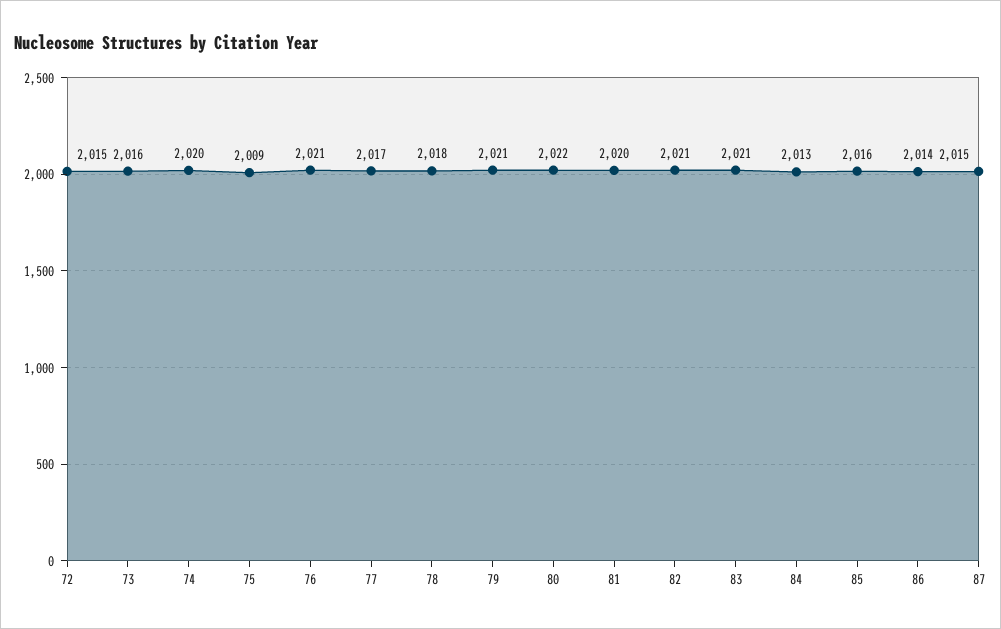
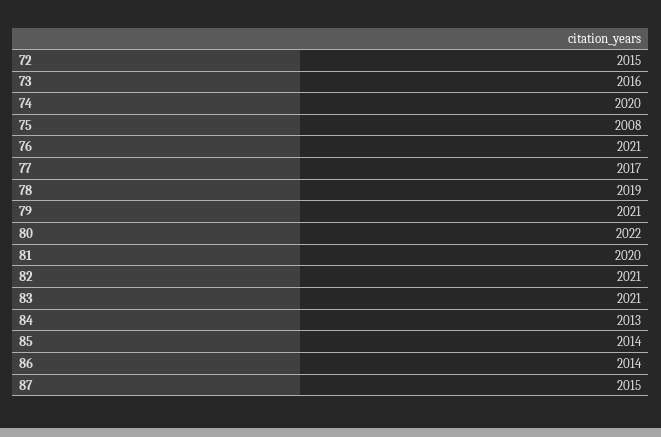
  {
    "72": 2015,
    "73": 2016,
    "74": 2020,
-   "75": 2009,
+   "75": 2008,
    "76": 2021,
    "77": 2017,
-   "78": 2018,
+   "78": 2019,
    "79": 2021,
    "80": 2022,
    "81": 2020,
    "82": 2021,
    "83": 2021,
    "84": 2013,
-   "85": 2016,
+   "85": 2014,
    "86": 2014,
    "87": 2015
  }

